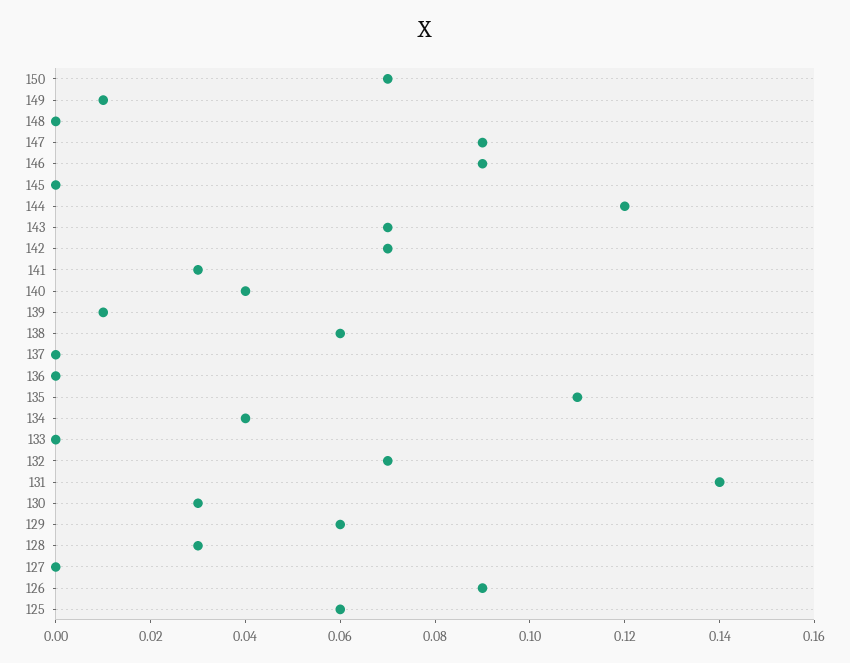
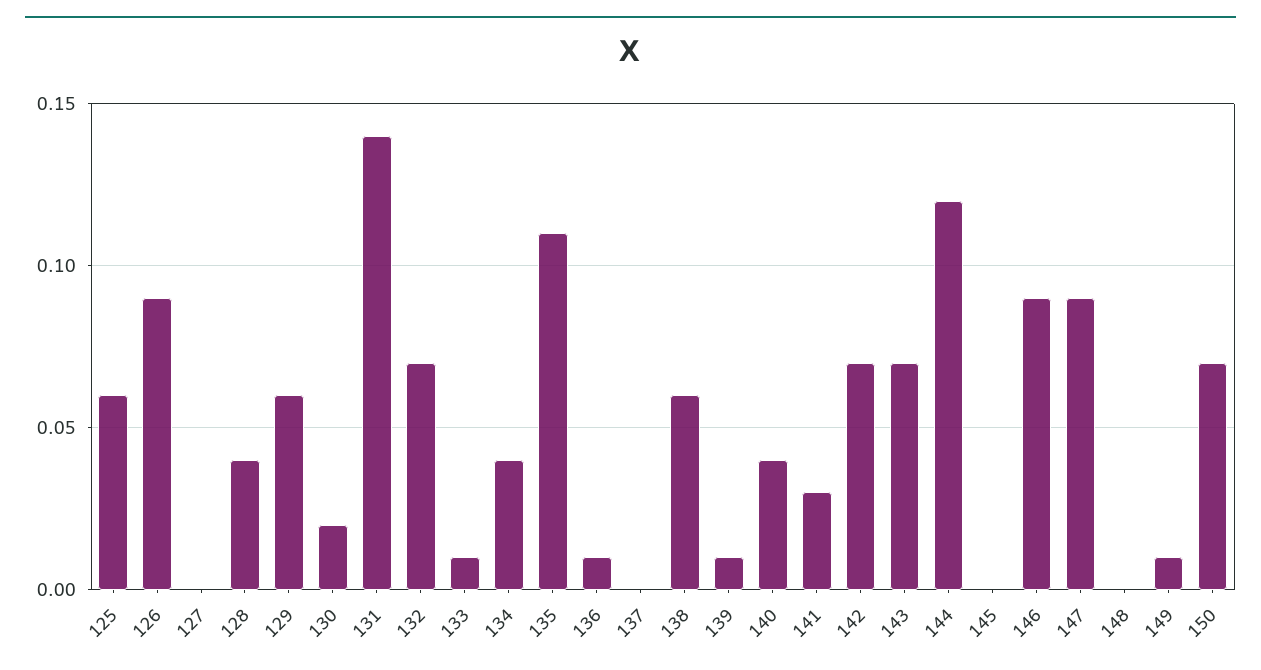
  {
    "150": 0.07,
    "149": 0.01,
    "148": 0,
    "147": 0.09,
    "146": 0.09,
    "145": 0,
    "144": 0.12,
    "143": 0.07,
    "142": 0.07,
    "141": 0.03,
    "140": 0.04,
    "139": 0.01,
    "138": 0.06,
    "137": 0,
-   "136": 0,
+   "136": 0.01,
    "135": 0.11,
    "134": 0.04,
-   "133": 0,
+   "133": 0.01,
    "132": 0.07,
    "131": 0.14,
-   "130": 0.03,
+   "130": 0.02,
    "129": 0.06,
-   "128": 0.03,
+   "128": 0.04,
    "127": 0,
    "126": 0.09,
    "125": 0.06
  }

